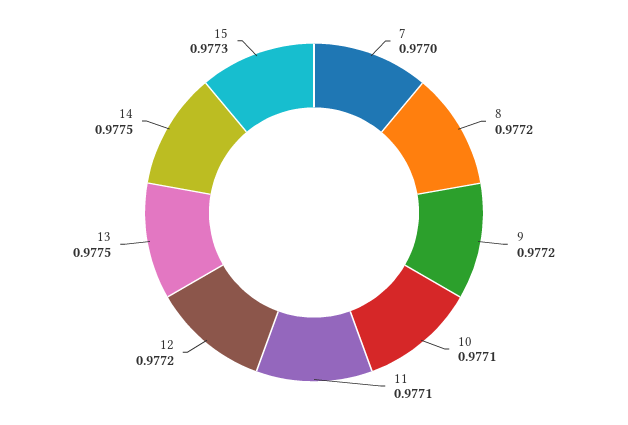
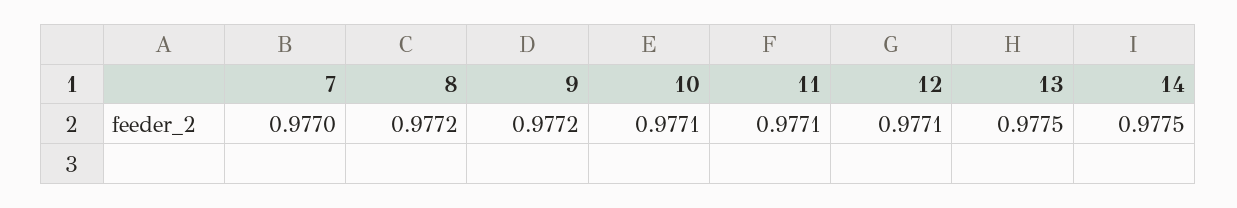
  {
    "7": 0.977,
    "8": 0.9772,
    "9": 0.9772,
    "10": 0.9771,
    "11": 0.9771,
-   "12": 0.9772,
+   "12": 0.9771,
    "13": 0.9775,
-   "14": 0.9775,
+   "14": 0.9775
-   "15": 0.9773
  }

